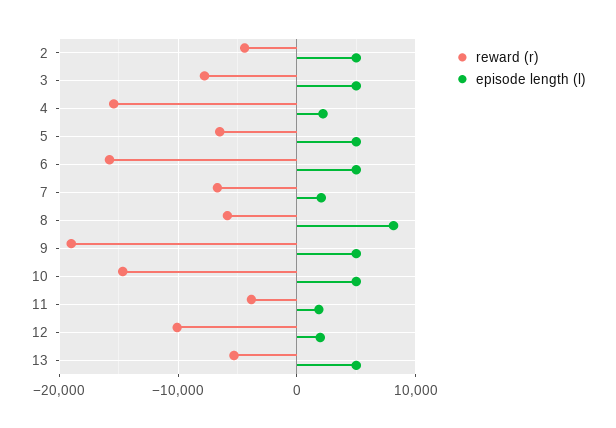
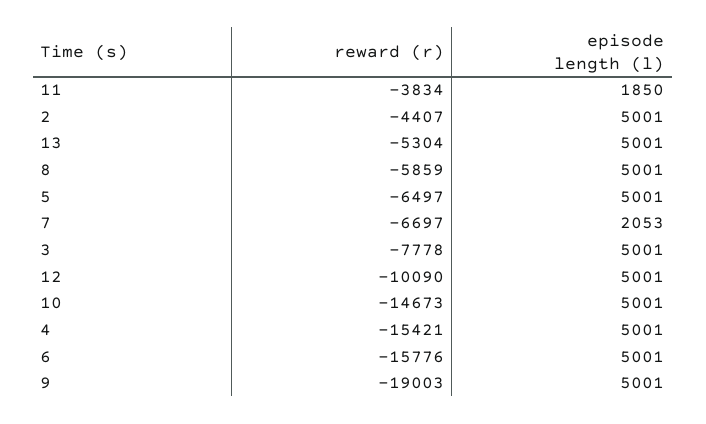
  {
    "reward (r)": {
      "2": -4407,
      "3": -7778,
      "4": -15421,
      "5": -6497,
      "6": -15776,
      "7": -6697,
      "8": -5859,
      "9": -19003,
      "10": -14673,
      "11": -3834,
      "12": -10090,
      "13": -5304
    },
    "episode length (l)": {
      "2": 5001,
      "3": 5001,
-     "4": 2000,
+     "4": 5001,
      "5": 5001,
      "6": 5001,
      "7": 2053,
-     "8": 8000,
+     "8": 5001,
      "9": 5001,
      "10": 5001,
      "11": 1850,
-     "12": 2000,
+     "12": 5001,
      "13": 5001
    }
  }

